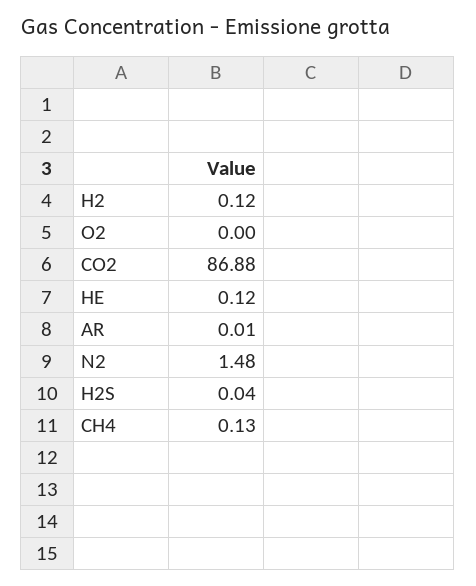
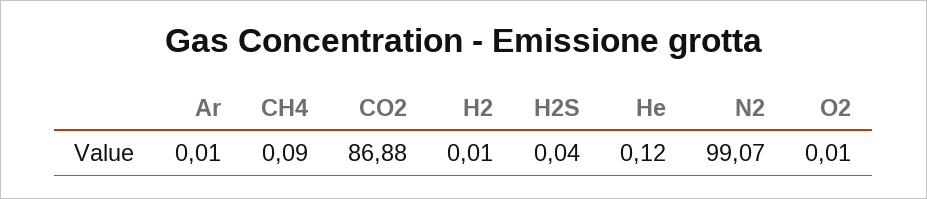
  {
-   "H2": 0.12,
+   "H2": 0.01,
-   "O2": 0,
+   "O2": 0.01,
    "CO2": 86.88,
    "HE": 0.12,
    "AR": 0.01,
-   "N2": 1.48,
+   "N2": 99.07,
    "H2S": 0.04,
-   "CH4": 0.13
+   "CH4": 0.09
  }

